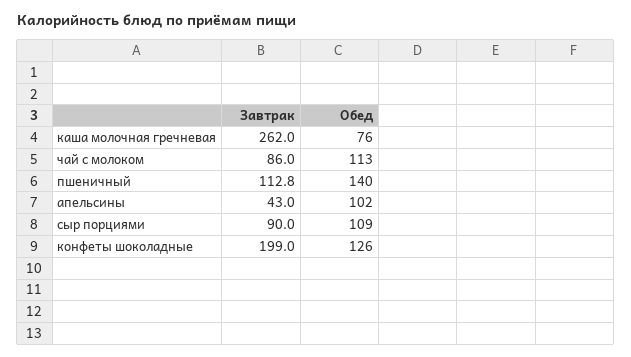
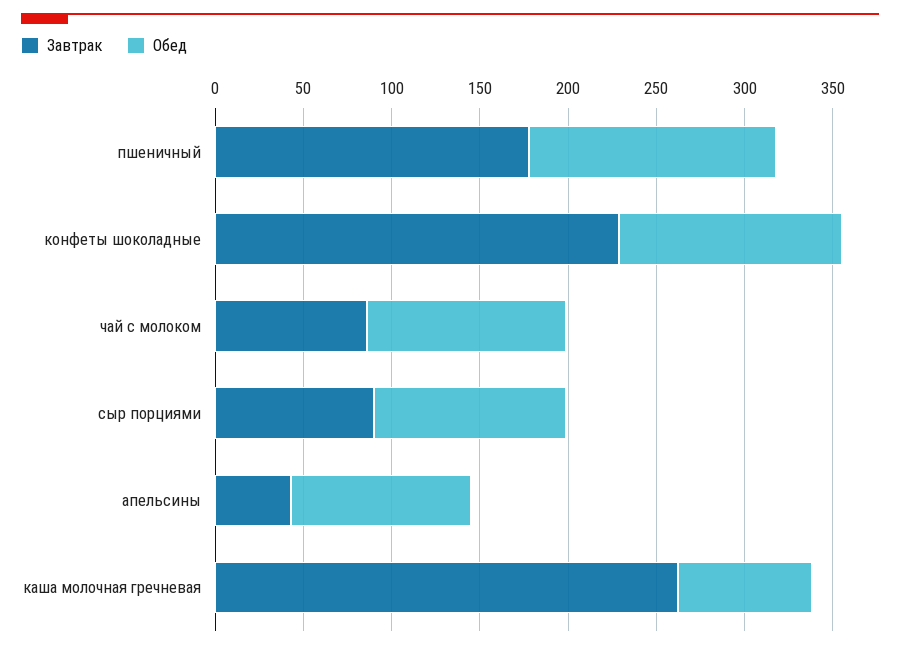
  {
    "Завтрак": {
      "каша молочная гречневая": 262,
      "чай с молоком": 86,
-     "пшеничный": 112.8,
+     "пшеничный": 180,
      "апельсины": 43,
      "сыр порциями": 90,
-     "конфеты шоколадные": 199
+     "конфеты шоколадные": 230
    },
    "Обед": {
      "каша молочная гречневая": 76,
      "чай с молоком": 113,
      "пшеничный": 140,
      "апельсины": 102,
      "сыр порциями": 109,
      "конфеты шоколадные": 126
    }
  }

